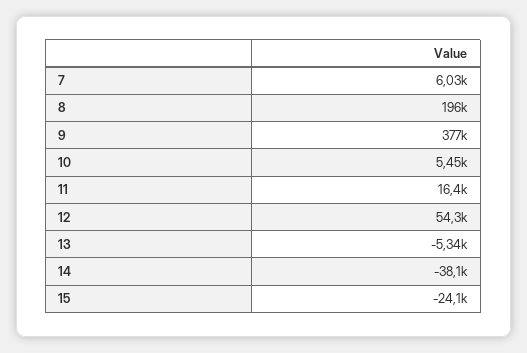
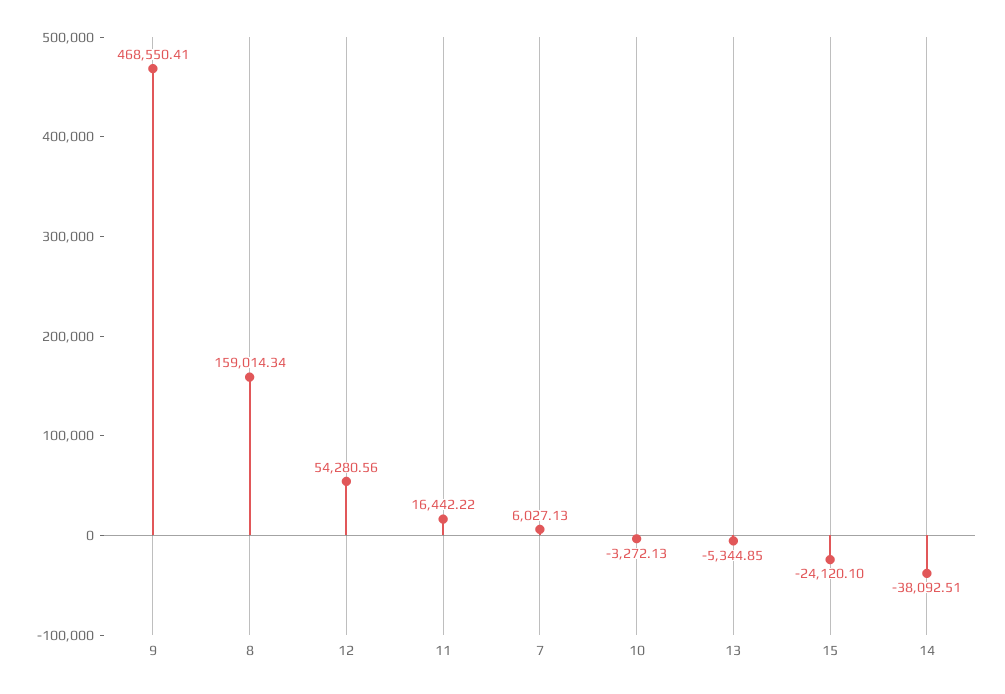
  {
    "7": 6027.13,
-   "8": 196000,
+   "8": 159014.34,
-   "9": 377000,
+   "9": 468550.41,
-   "10": 5450,
+   "10": -3272.13,
    "11": 16442.22,
    "12": 54280.56,
    "13": -5344.85,
    "14": -38092.51,
    "15": -24120.1
  }

